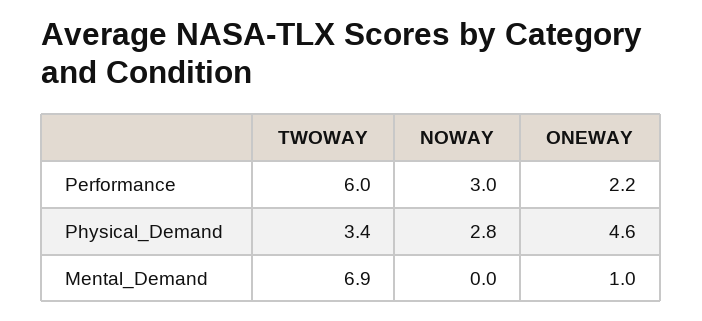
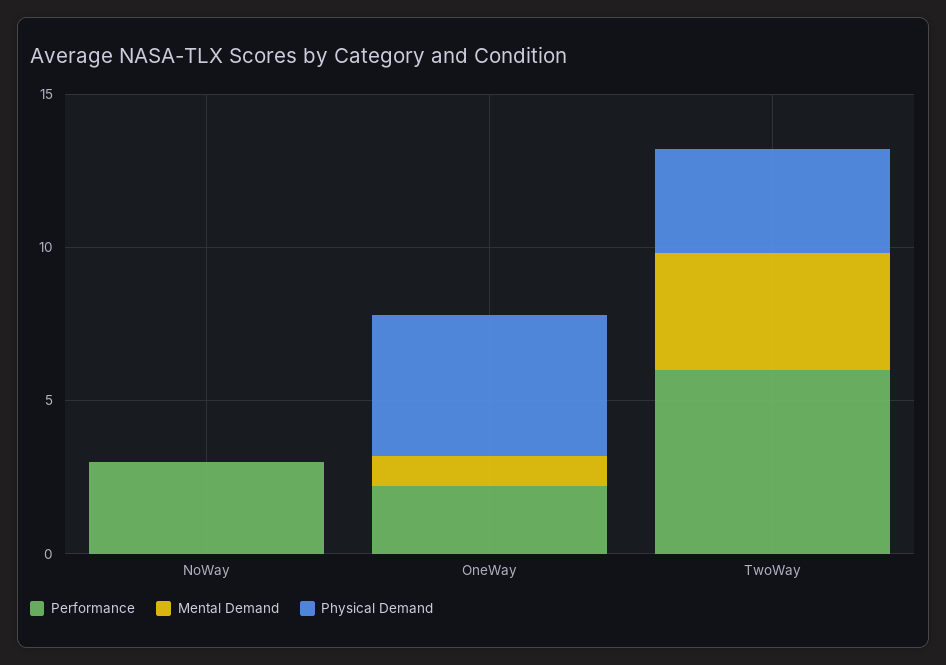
  {
    "Performance": {
      "TWOWAY": 6,
      "NOWAY": 3,
      "ONEWAY": 2.2
    },
    "Physical_Demand": {
      "TWOWAY": 3.4,
-     "NOWAY": 2.8,
+     "NOWAY": 0,
      "ONEWAY": 4.6
    },
    "Mental_Demand": {
-     "TWOWAY": 6.9,
+     "TWOWAY": 4,
      "NOWAY": 0,
      "ONEWAY": 1
    }
  }

